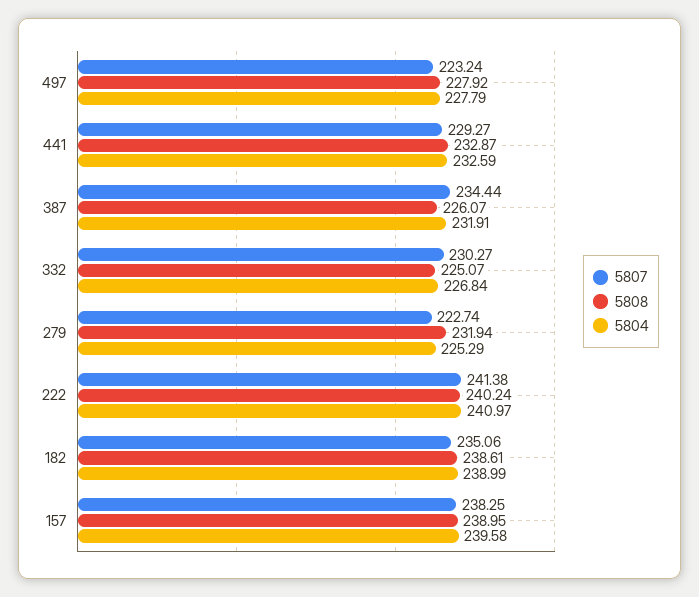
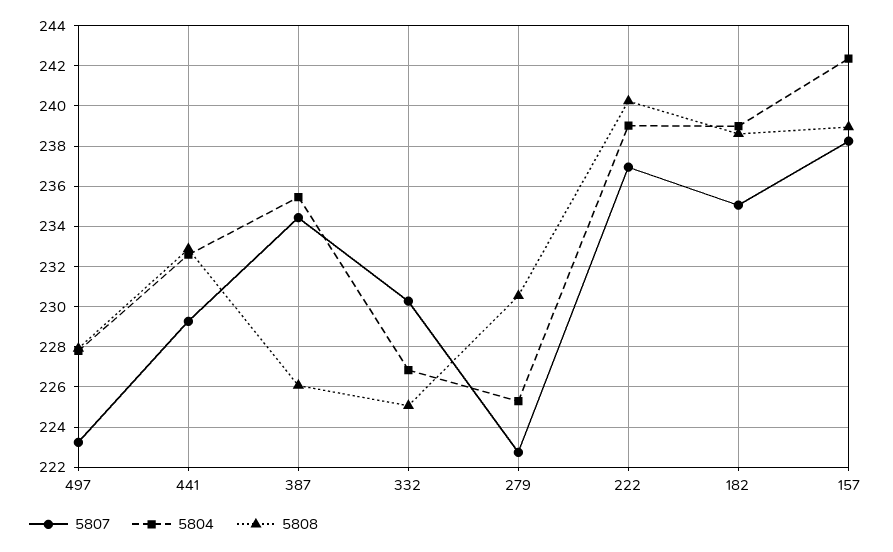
  {
    "5807": {
      "497": 223.24,
      "441": 229.27,
      "387": 234.44,
      "332": 230.27,
      "279": 222.74,
-     "222": 241.38,
+     "222": 237,
      "182": 235.06,
      "157": 238.25
    },
    "5808": {
      "497": 227.92,
      "441": 232.87,
      "387": 226.07,
      "332": 225.07,
-     "279": 231.94,
+     "279": 230.5,
      "222": 240.24,
      "182": 238.61,
      "157": 238.95
    },
    "5804": {
      "497": 227.79,
      "441": 232.59,
-     "387": 231.91,
+     "387": 235.5,
      "332": 226.84,
      "279": 225.29,
-     "222": 240.97,
+     "222": 239,
      "182": 238.99,
-     "157": 239.58
+     "157": 242.5
    }
  }

